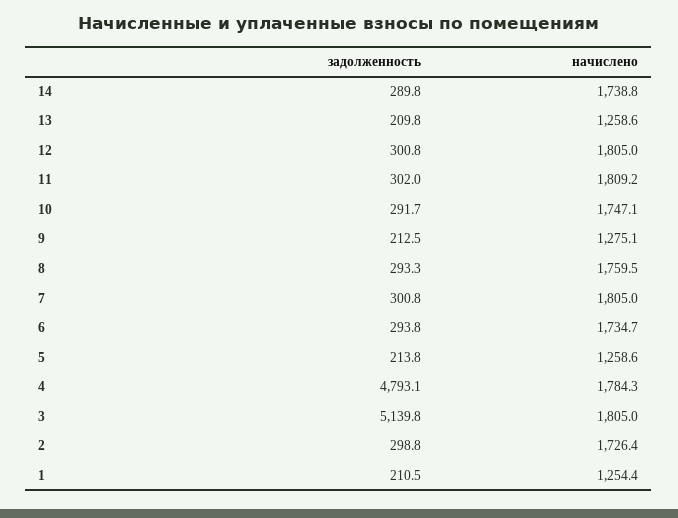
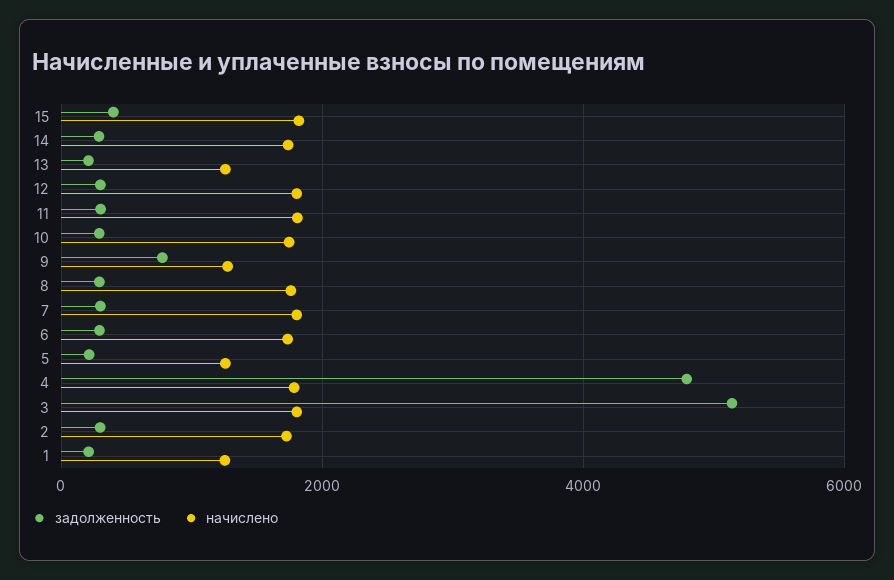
  {
    "задолженность": {
      "14": 289.8,
      "13": 209.8,
      "12": 300.8,
      "11": 302,
      "10": 291.7,
-     "9": 212.5,
+     "9": 800,
      "8": 293.3,
      "7": 300.8,
      "6": 293.8,
      "5": 213.8,
      "4": 4793.1,
      "3": 5139.8,
      "2": 298.8,
-     "1": 210.5
+     "1": 210.5,
+     "15": 400
    },
    "начислено": {
      "14": 1738.8,
      "13": 1258.6,
      "12": 1805,
      "11": 1809.2,
      "10": 1747.1,
      "9": 1275.1,
      "8": 1759.5,
      "7": 1805,
      "6": 1734.7,
      "5": 1258.6,
      "4": 1784.3,
      "3": 1805,
      "2": 1726.4,
-     "1": 1254.4
+     "1": 1254.4,
+     "15": 1800
    }
  }

